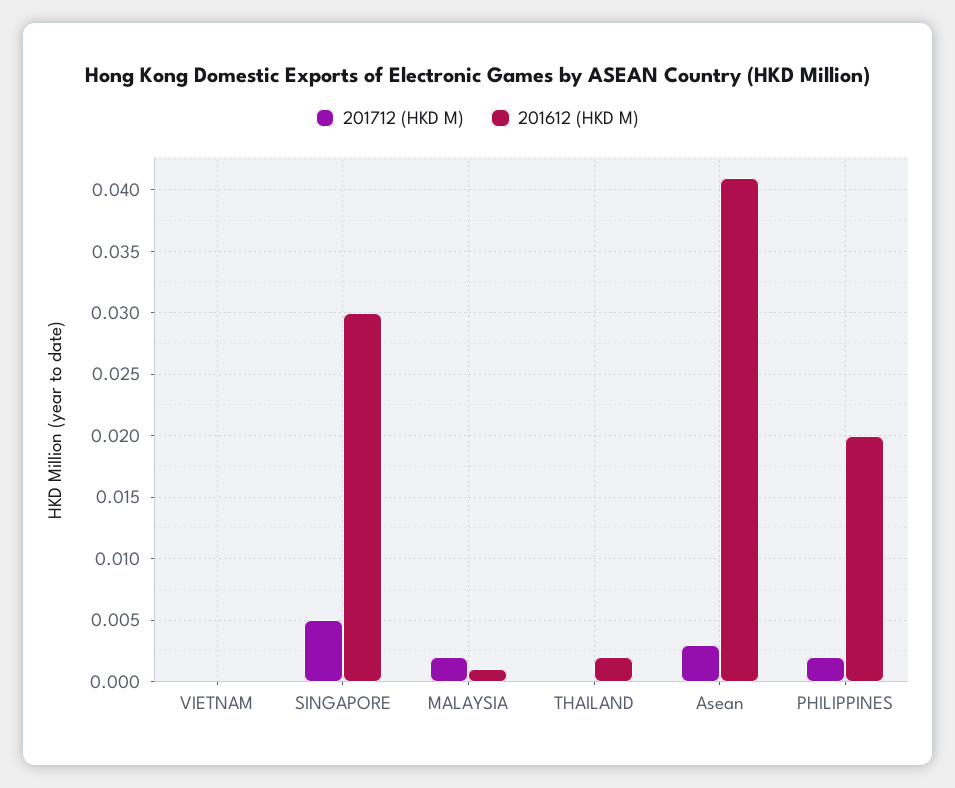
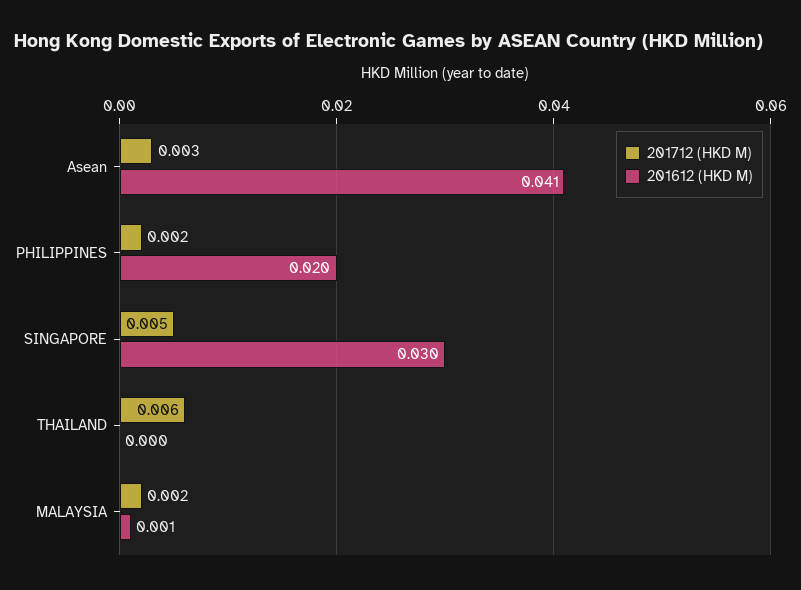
  {
    "201712 (HKD M)": {
-     "VIETNAM": 0,
      "SINGAPORE": 0.005,
      "MALAYSIA": 0.002,
-     "THAILAND": 0,
+     "THAILAND": 0.006,
      "Asean": 0.003,
      "PHILIPPINES": 0.002
    },
    "201612 (HKD M)": {
-     "VIETNAM": 0,
      "SINGAPORE": 0.03,
      "MALAYSIA": 0.001,
-     "THAILAND": 0.002,
+     "THAILAND": 0,
      "Asean": 0.041,
      "PHILIPPINES": 0.02
    }
  }

